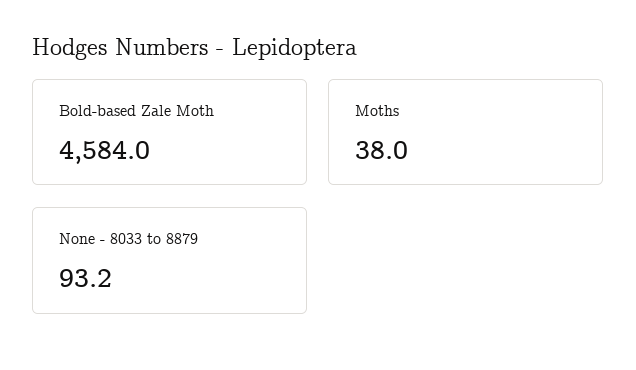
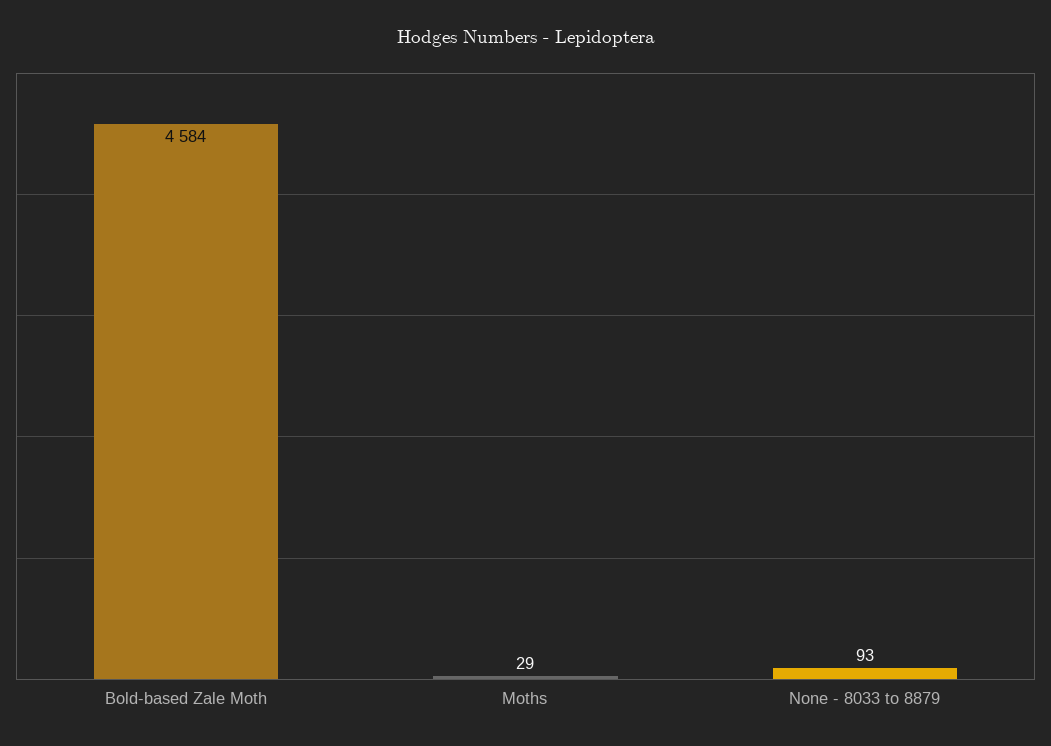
  {
    "Bold-based Zale Moth": 4584,
-   "Moths": 38,
+   "Moths": 29,
    "None - 8033 to 8879": 93.2
  }

